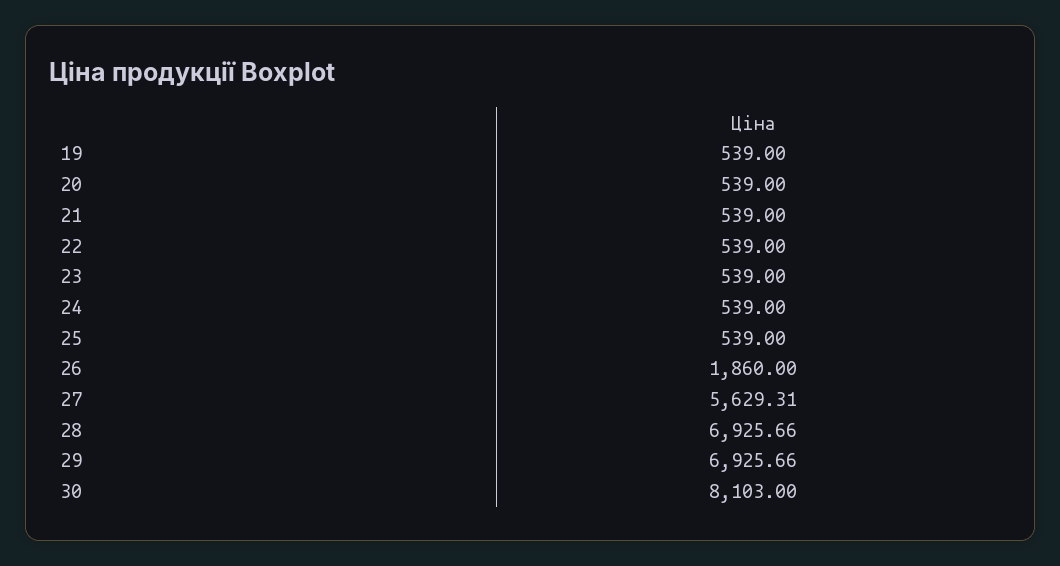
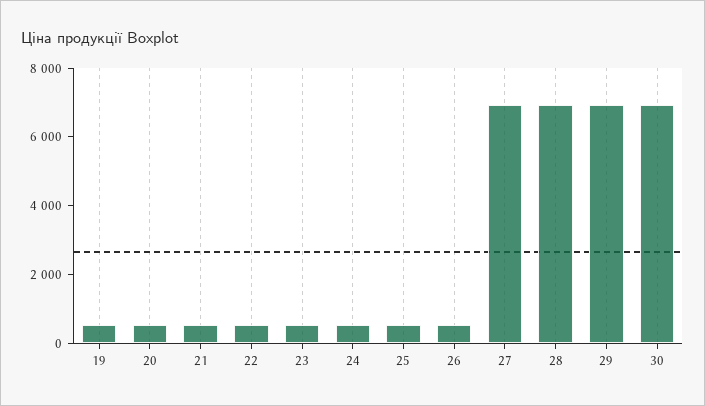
  {
    "19": 539,
    "20": 539,
    "21": 539,
    "22": 539,
    "23": 539,
    "24": 539,
    "25": 539,
-   "26": 1860,
+   "26": 500,
-   "27": 5629.31,
+   "27": 7000,
    "28": 6925.66,
    "29": 6925.66,
-   "30": 8103
+   "30": 7000
  }

